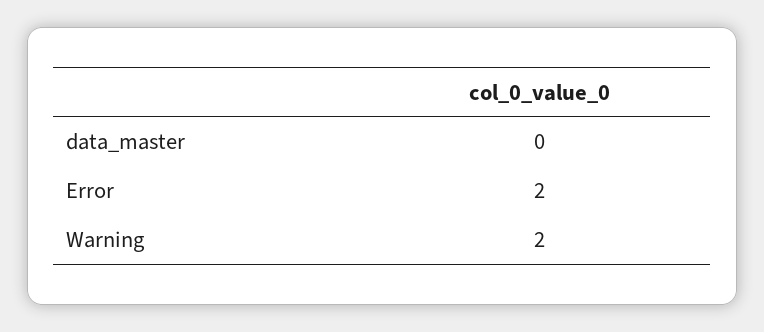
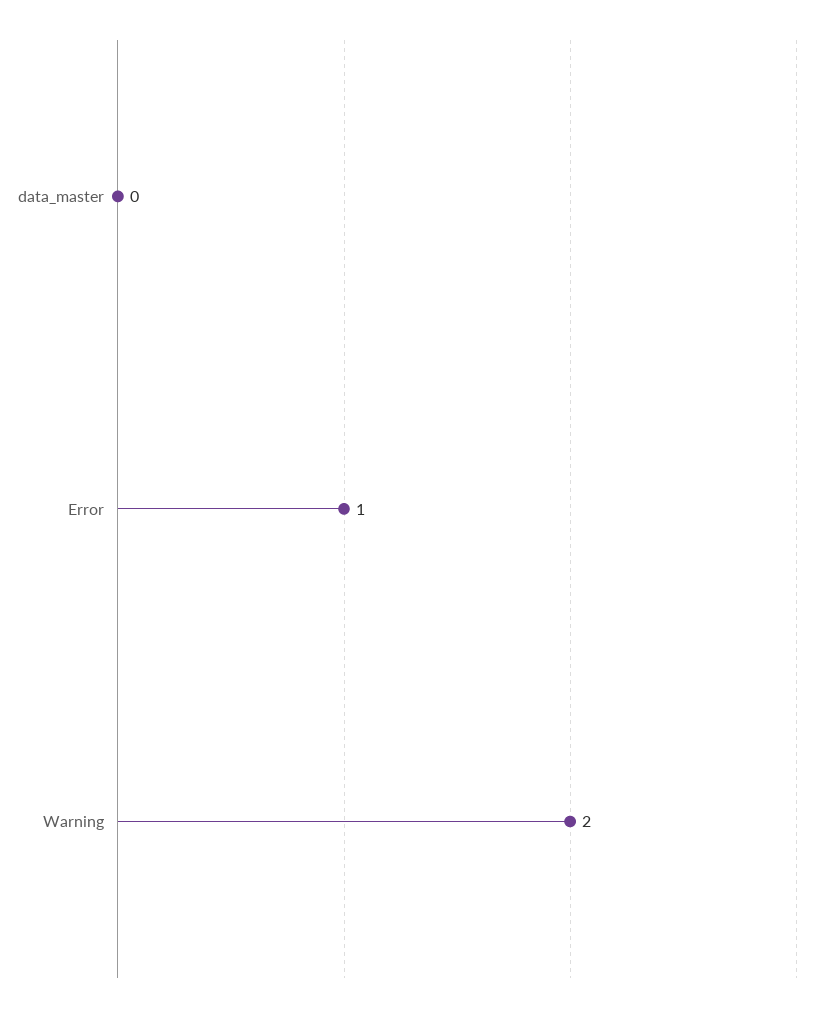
  {
    "data_master": 0,
-   "Error": 2,
+   "Error": 1,
    "Warning": 2
  }

